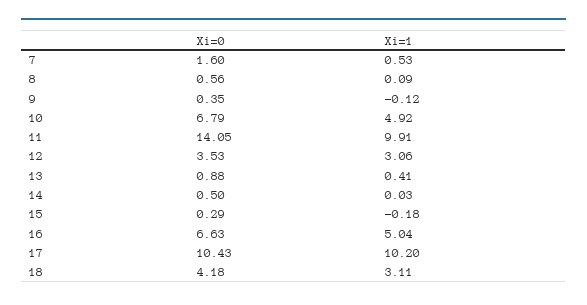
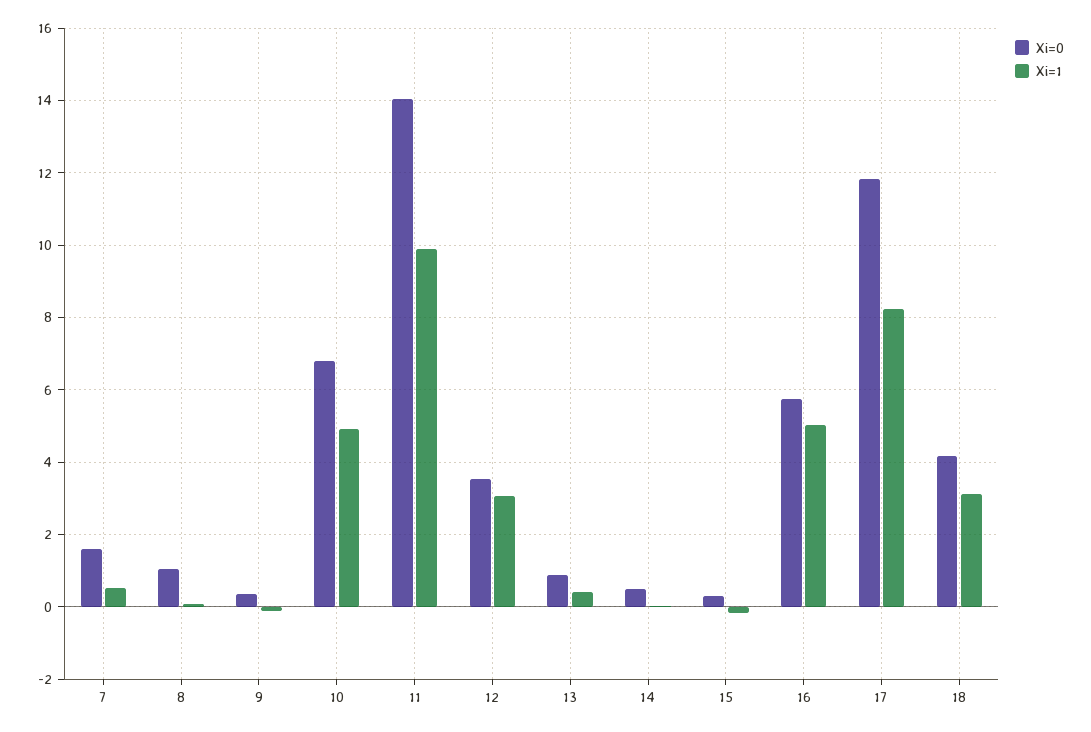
  {
    "Xi=0": {
      "7": 1.6,
-     "8": 0.56,
+     "8": 1,
      "9": 0.35,
      "10": 6.79,
      "11": 14.05,
      "12": 3.53,
      "13": 0.88,
      "14": 0.5,
      "15": 0.29,
-     "16": 6.63,
+     "16": 5.8,
-     "17": 10.43,
+     "17": 11.8,
      "18": 4.18
    },
    "Xi=1": {
      "7": 0.53,
      "8": 0.09,
      "9": -0.12,
      "10": 4.92,
      "11": 9.91,
      "12": 3.06,
      "13": 0.41,
      "14": 0.03,
      "15": -0.18,
      "16": 5.04,
-     "17": 10.2,
+     "17": 8.2,
      "18": 3.11
    }
  }

